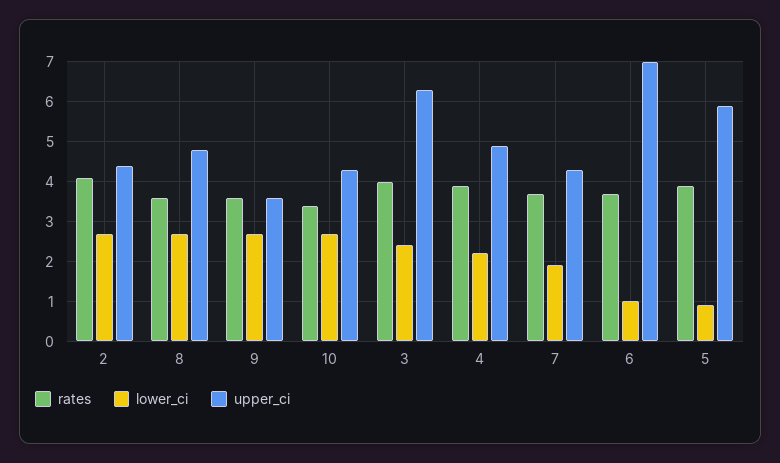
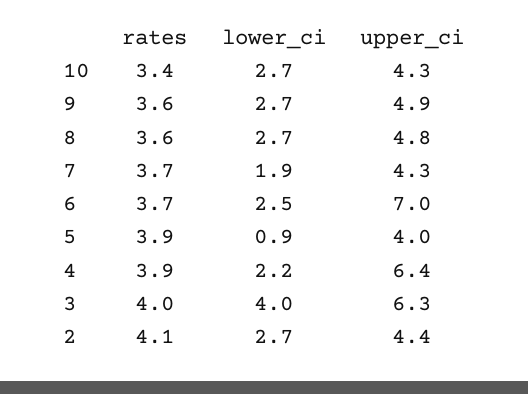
  {
    "rates": {
      "2": 4.1,
      "8": 3.6,
      "9": 3.6,
      "10": 3.4,
      "3": 4,
      "4": 3.9,
      "7": 3.7,
      "6": 3.7,
      "5": 3.9
    },
    "lower_ci": {
      "2": 2.7,
      "8": 2.7,
      "9": 2.7,
      "10": 2.7,
-     "3": 2.5,
+     "3": 4,
      "4": 2.2,
      "7": 1.9,
-     "6": 1,
+     "6": 2.5,
      "5": 0.9
    },
    "upper_ci": {
      "2": 4.4,
      "8": 4.8,
-     "9": 3.5,
+     "9": 4.9,
      "10": 4.3,
      "3": 6.3,
-     "4": 5,
+     "4": 6.4,
      "7": 4.3,
      "6": 7,
-     "5": 6
+     "5": 4
    }
  }

